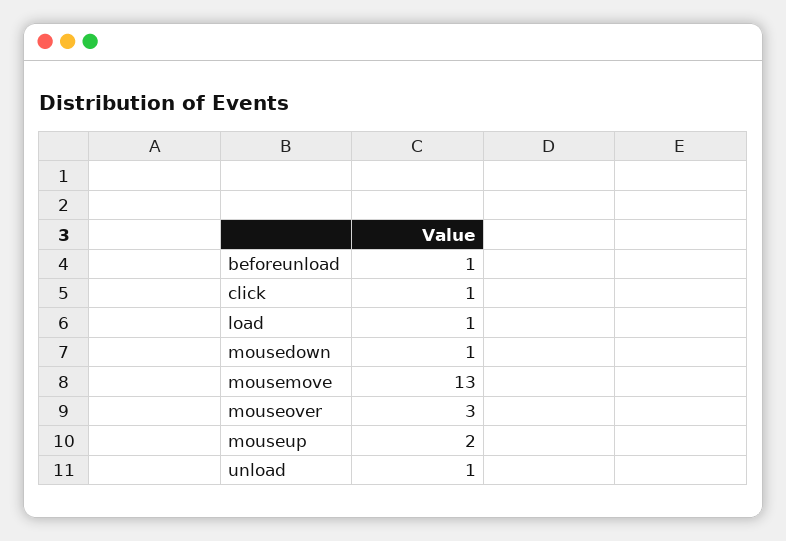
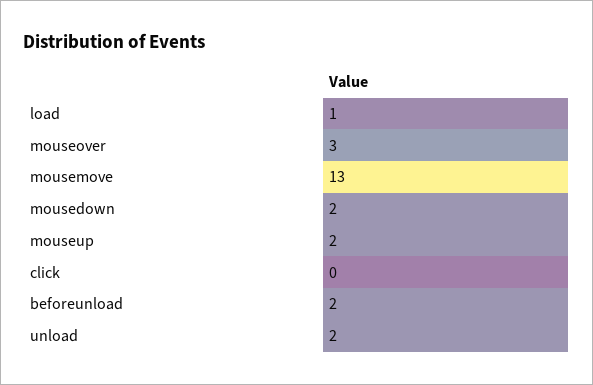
  {
-   "beforeunload": 1,
+   "beforeunload": 2,
-   "click": 1,
+   "click": 0,
    "load": 1,
-   "mousedown": 1,
+   "mousedown": 2,
    "mousemove": 13,
    "mouseover": 3,
    "mouseup": 2,
-   "unload": 1
+   "unload": 2
  }

